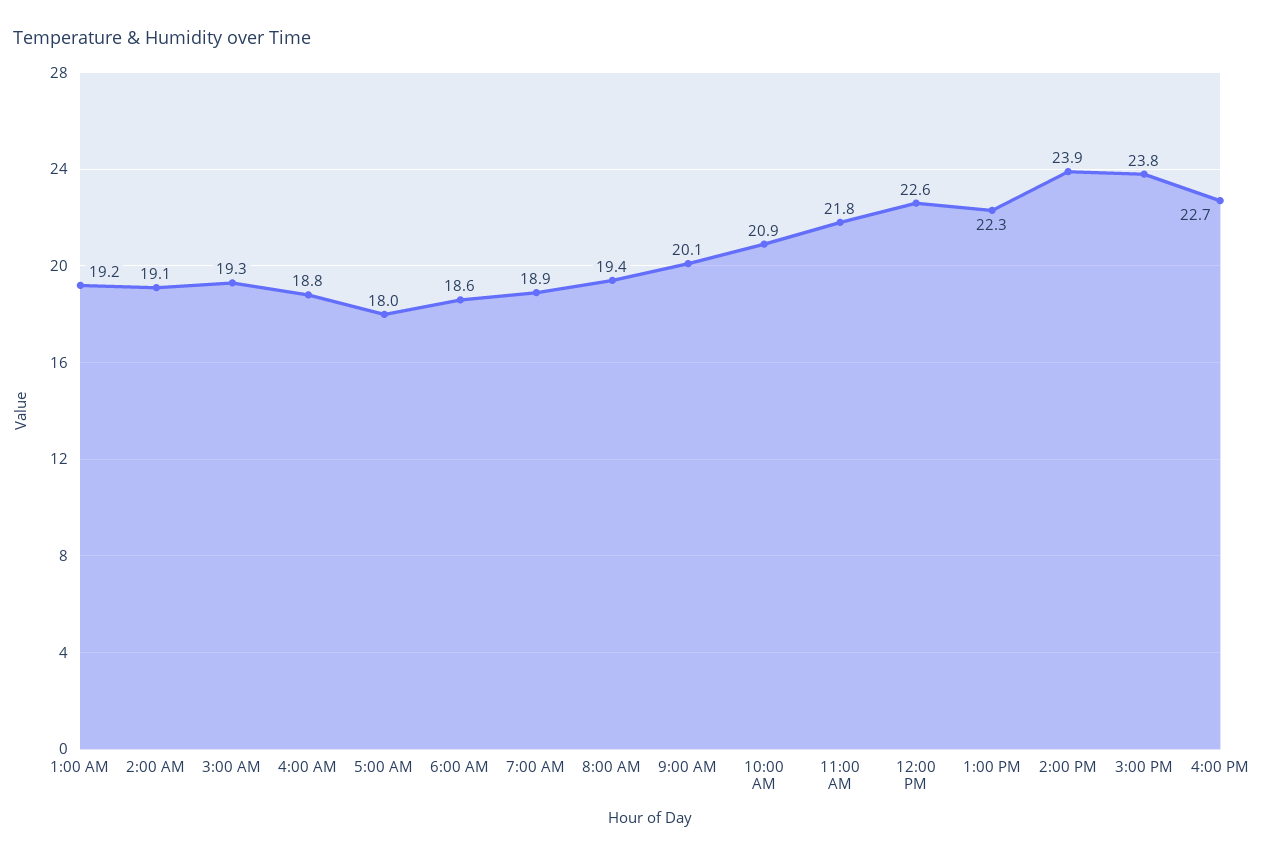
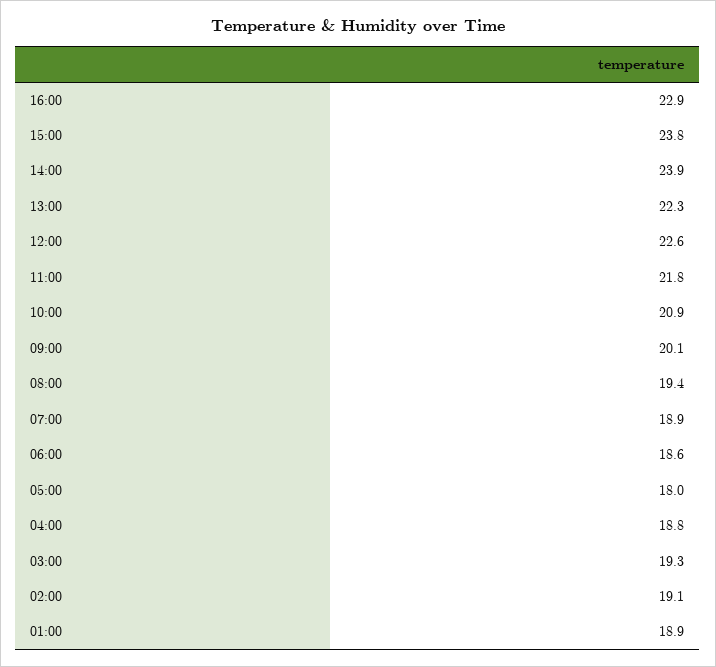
  {
-   "1:00 AM": 19.2,
+   "1:00 AM": 18.9,
    "2:00 AM": 19.1,
    "3:00 AM": 19.3,
    "4:00 AM": 18.8,
    "5:00 AM": 18,
    "6:00 AM": 18.6,
    "7:00 AM": 18.9,
    "8:00 AM": 19.4,
    "9:00 AM": 20.1,
    "10:00 AM": 20.9,
    "11:00 AM": 21.8,
    "12:00 PM": 22.6,
    "1:00 PM": 22.3,
    "2:00 PM": 23.9,
    "3:00 PM": 23.8,
-   "4:00 PM": 22.7
+   "4:00 PM": 22.9
  }

